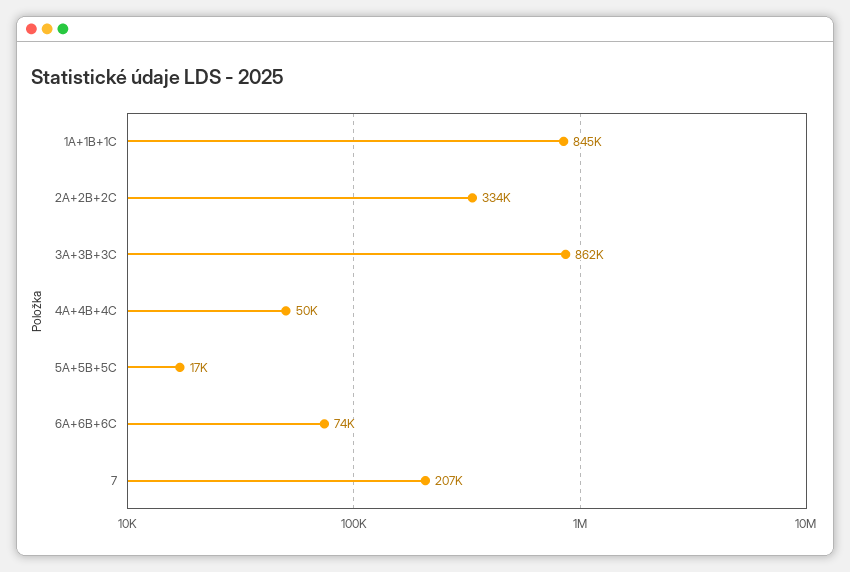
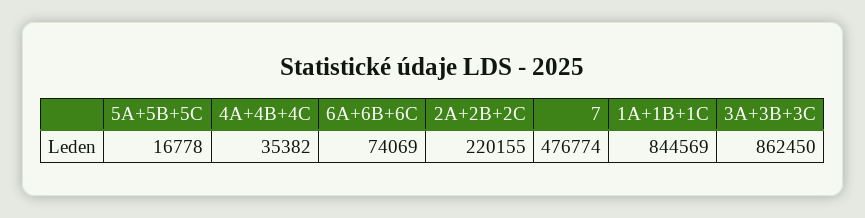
  {
    "1A+1B+1C": 844569,
-   "2A+2B+2C": 334000,
+   "2A+2B+2C": 220155,
    "3A+3B+3C": 862450,
-   "4A+4B+4C": 50000,
+   "4A+4B+4C": 35382,
    "5A+5B+5C": 16778,
    "6A+6B+6C": 74069,
-   "7": 207000
+   "7": 476774
  }

